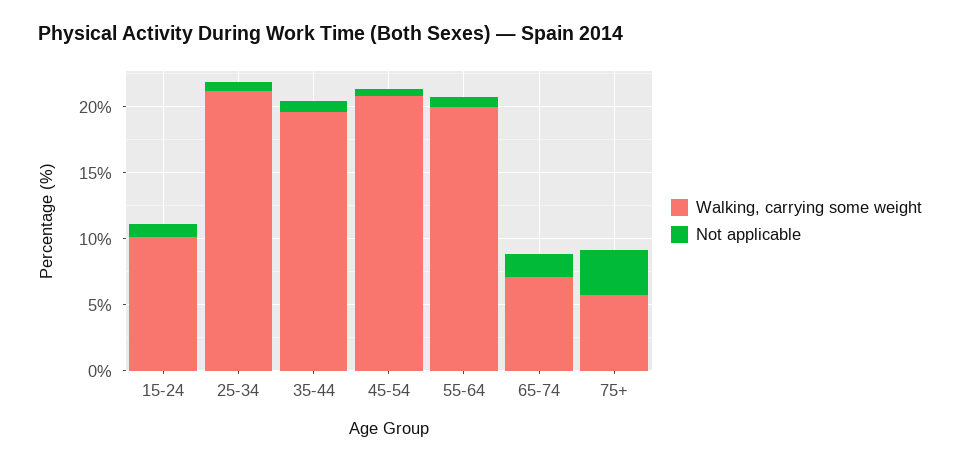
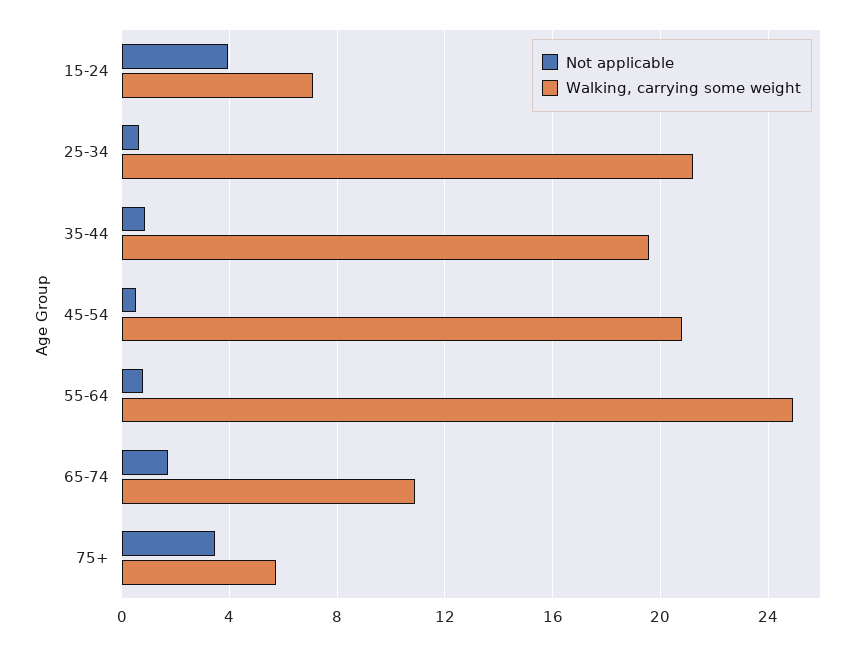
  {
    "Walking, carrying some weight": {
-     "15-24": 10,
+     "15-24": 7,
      "25-34": 21,
      "35-44": 19.5,
      "45-54": 21,
-     "55-64": 20,
+     "55-64": 25,
-     "65-74": 7,
+     "65-74": 11,
      "75+": 5.5
    },
    "Not applicable": {
-     "15-24": 1,
+     "15-24": 4,
      "25-34": 0.5,
      "35-44": 1,
      "45-54": 0.5,
      "55-64": 1,
      "65-74": 1.5,
      "75+": 3.5
    }
  }

